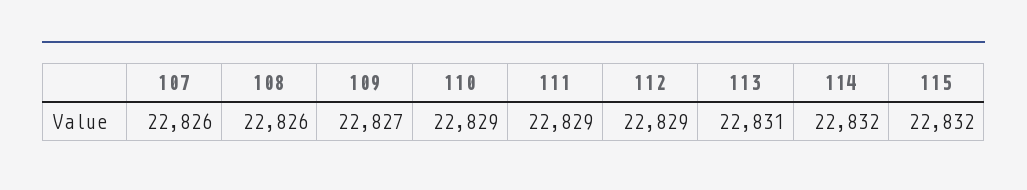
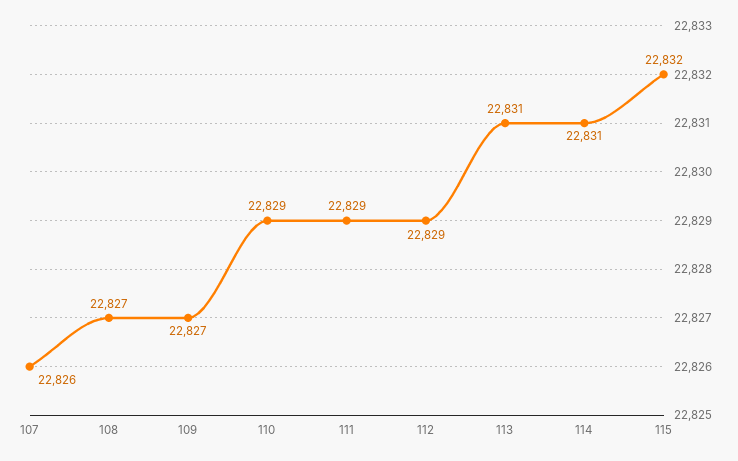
  {
    "107": 22826,
-   "108": 22826,
+   "108": 22827,
    "109": 22827,
    "110": 22829,
    "111": 22829,
    "112": 22829,
    "113": 22831,
-   "114": 22832,
+   "114": 22831,
    "115": 22832
  }

